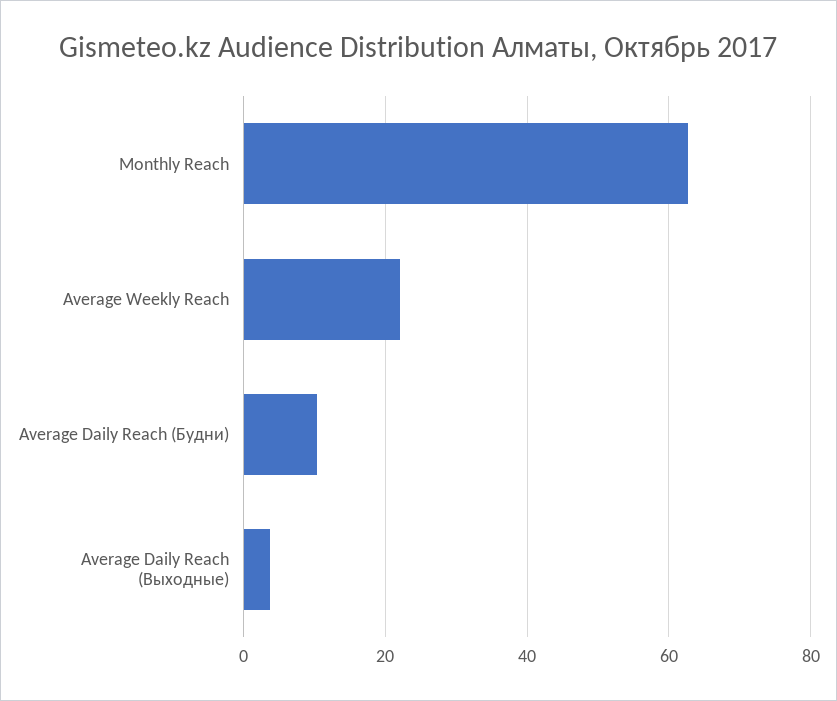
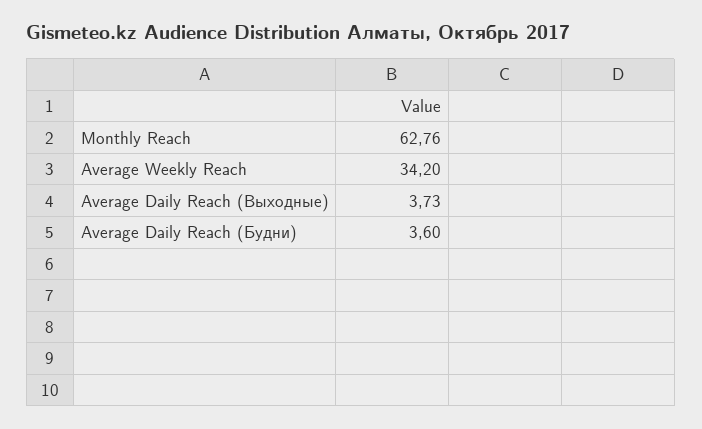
  {
    "Monthly Reach": 62.76,
-   "Average Weekly Reach": 22,
+   "Average Weekly Reach": 34.2,
-   "Average Daily Reach (Будни)": 10,
+   "Average Daily Reach (Будни)": 3.6,
    "Average Daily Reach (Выходные)": 3.73
  }

